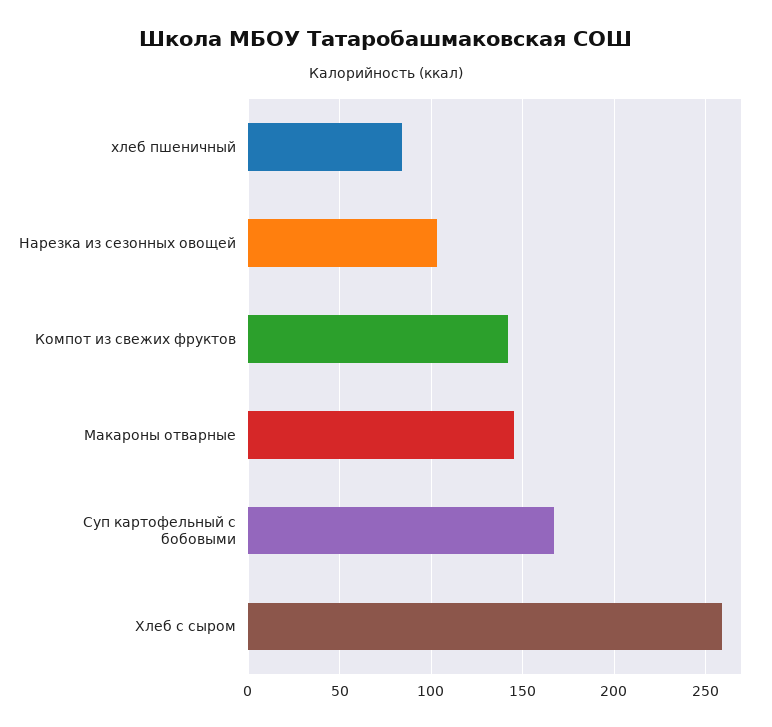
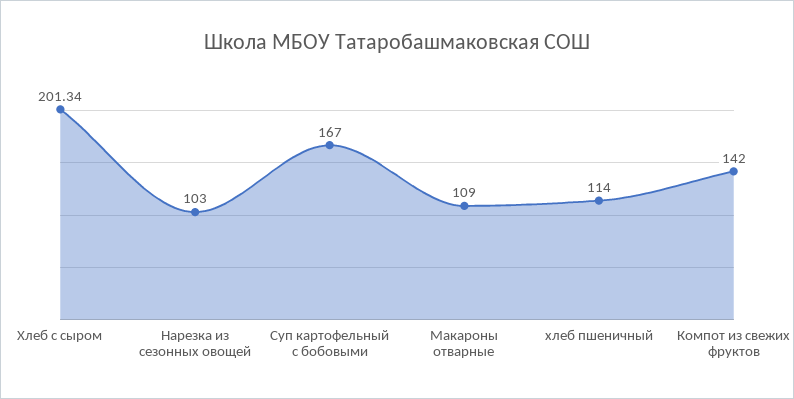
  {
-   "хлеб пшеничный": 85,
+   "хлеб пшеничный": 114,
    "Нарезка из сезонных овощей": 103,
    "Компот из свежих фруктов": 142,
-   "Макароны отварные": 145,
+   "Макароны отварные": 109,
    "Суп картофельный с бобовыми": 167,
-   "Хлеб с сыром": 260
+   "Хлеб с сыром": 201.34
  }

